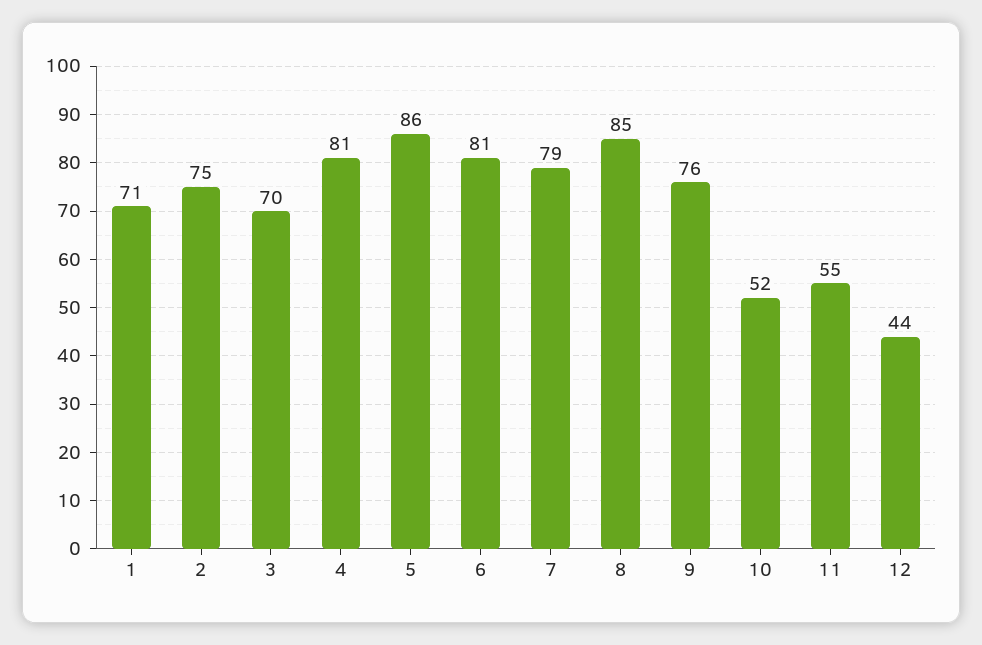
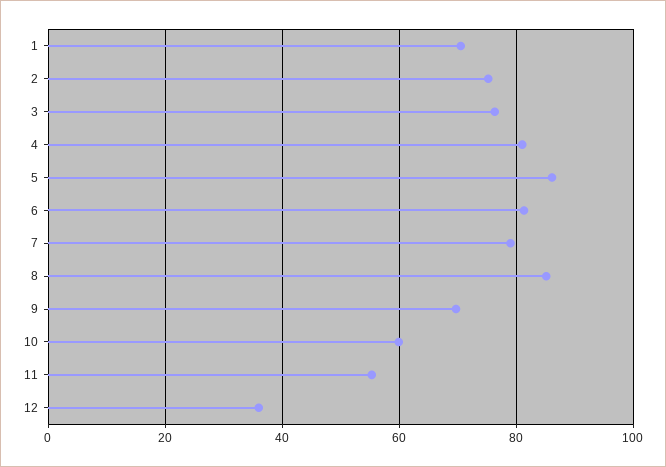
  {
    "1": 71,
    "2": 75,
-   "3": 70,
+   "3": 76,
    "4": 81,
    "5": 86,
    "6": 81,
    "7": 79,
    "8": 85,
-   "9": 76,
+   "9": 70,
-   "10": 52,
+   "10": 60,
    "11": 55,
-   "12": 44
+   "12": 36
  }

